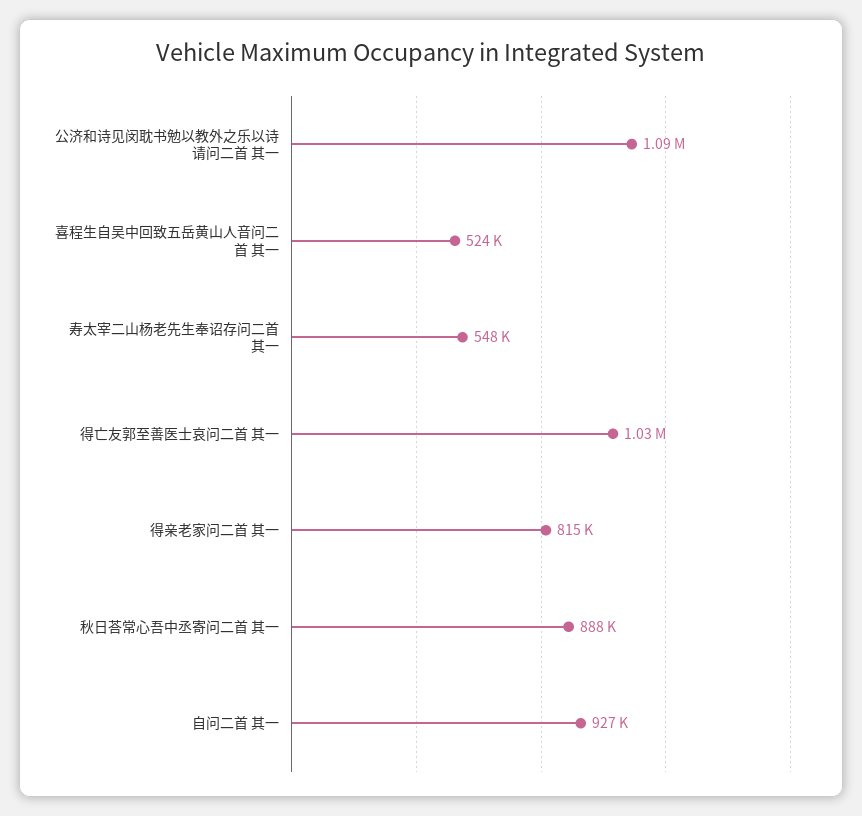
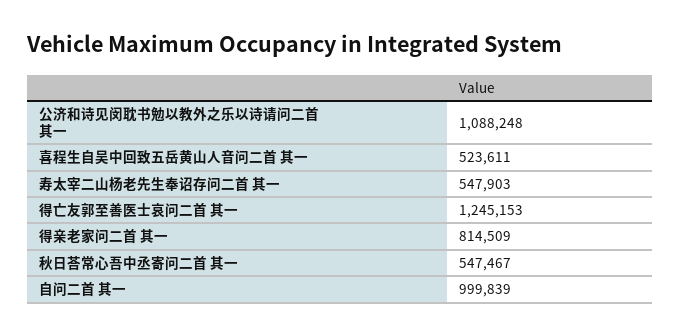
  {
    "公济和诗见闵耽书勉以教外之乐以诗请问二首 其一": 1088248,
    "喜程生自吴中回致五岳黄山人音问二首 其一": 523611,
    "寿太宰二山杨老先生奉诏存问二首 其一": 547903,
-   "得亡友郭至善医士哀问二首 其一": 1030000,
+   "得亡友郭至善医士哀问二首 其一": 1245153,
    "得亲老家问二首 其一": 814509,
-   "秋日荅常心吾中丞寄问二首 其一": 888000,
+   "秋日荅常心吾中丞寄问二首 其一": 547467,
-   "自问二首 其一": 927000
+   "自问二首 其一": 999839
  }

